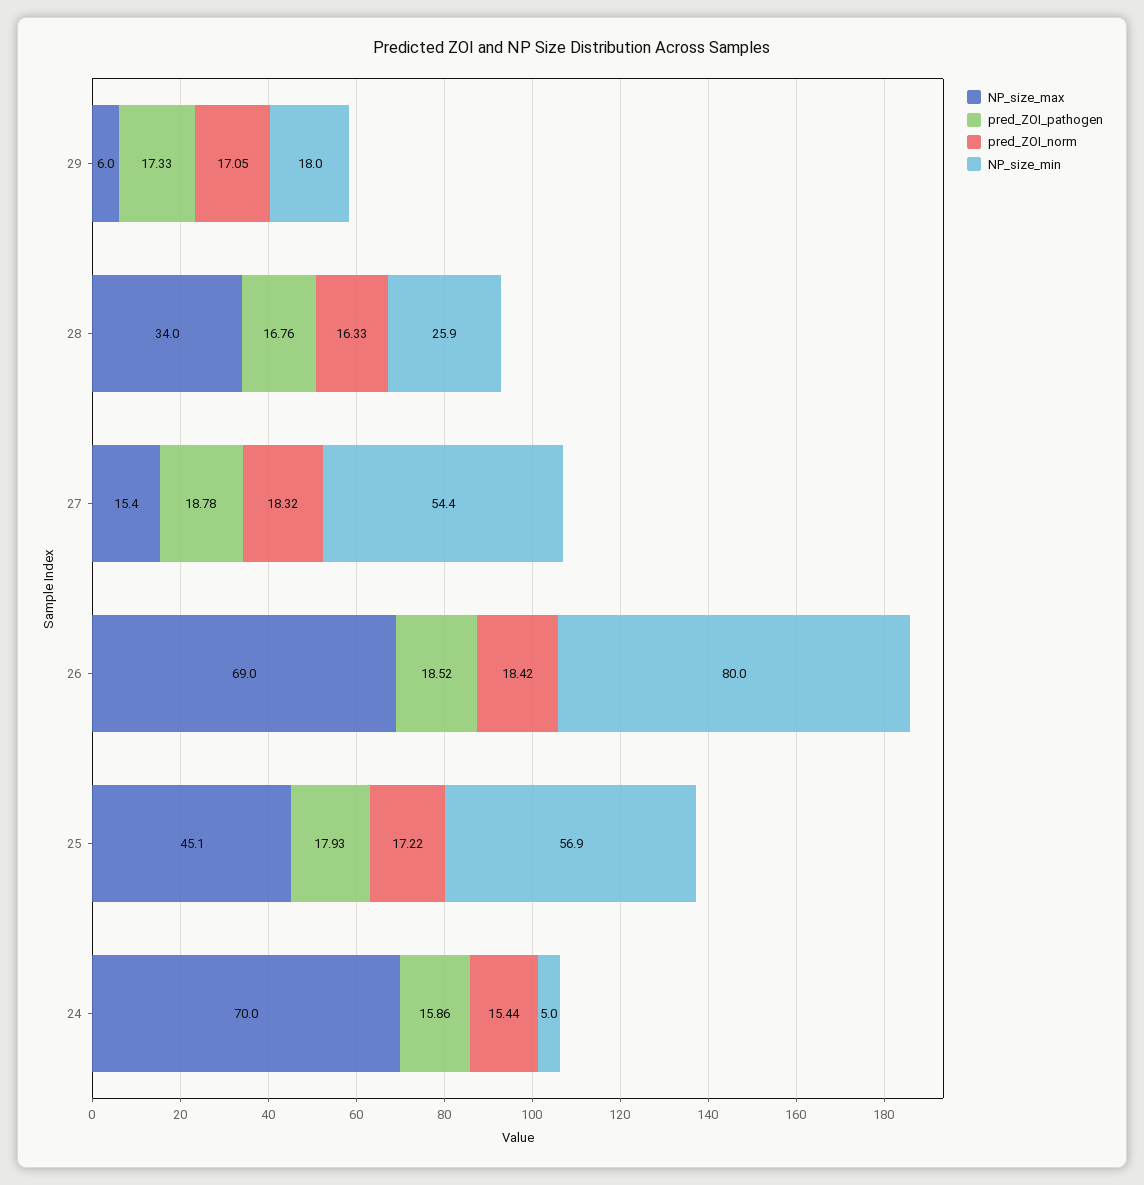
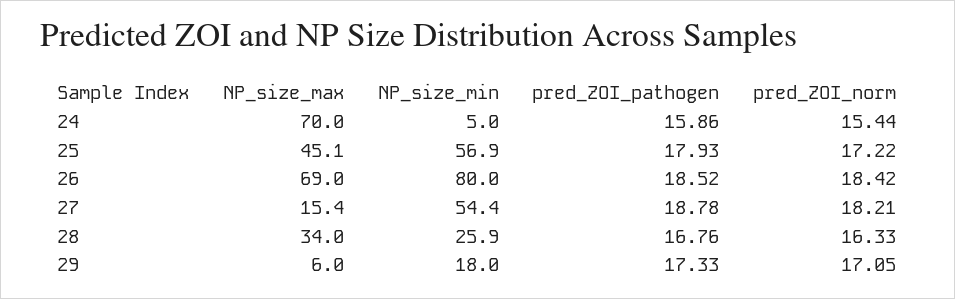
  {
    "NP_size_max": {
      "29": 6,
      "28": 34,
      "27": 15.4,
      "26": 69,
      "25": 45.1,
      "24": 70
    },
    "pred_ZOI_pathogen": {
      "29": 17.33,
      "28": 16.76,
      "27": 18.78,
      "26": 18.52,
      "25": 17.93,
      "24": 15.86
    },
    "pred_ZOI_norm": {
      "29": 17.05,
      "28": 16.33,
-     "27": 18.32,
+     "27": 18.21,
      "26": 18.42,
      "25": 17.22,
      "24": 15.44
    },
    "NP_size_min": {
      "29": 18,
      "28": 25.9,
      "27": 54.4,
      "26": 80,
      "25": 56.9,
      "24": 5
    }
  }

